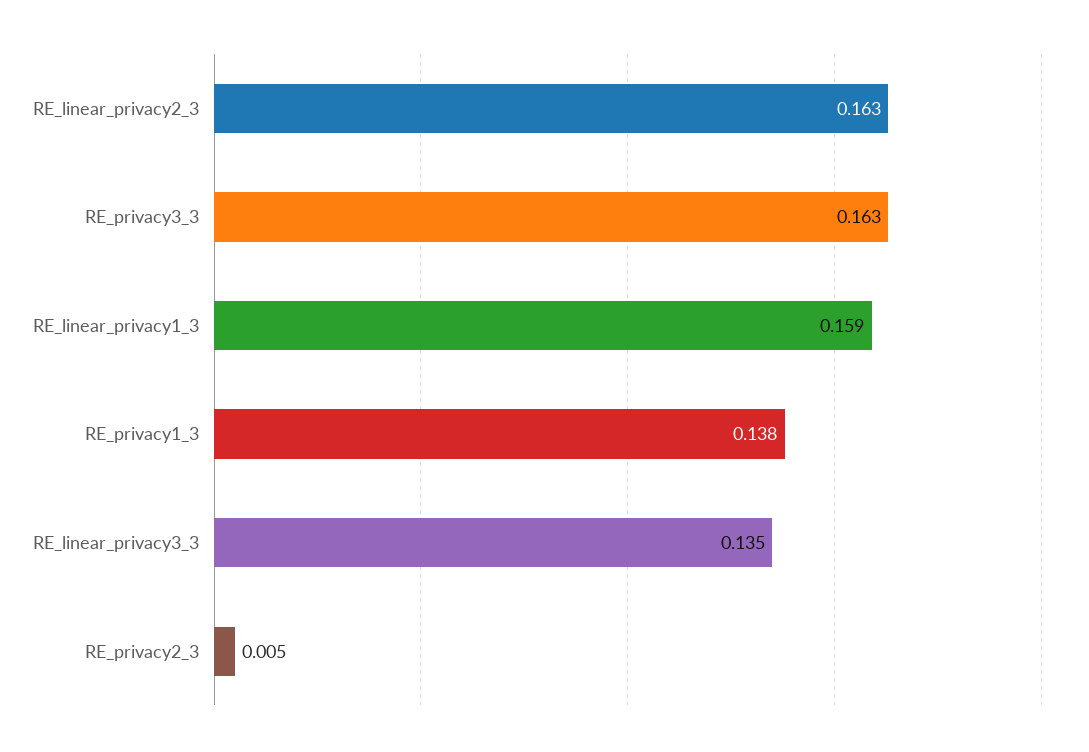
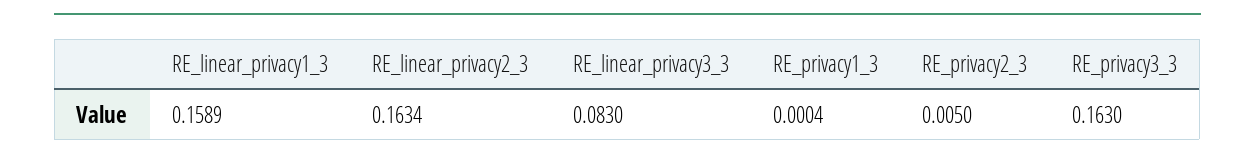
  {
    "RE_linear_privacy2_3": 0.1634,
    "RE_privacy3_3": 0.163,
    "RE_linear_privacy1_3": 0.1589,
-   "RE_privacy1_3": 0.138,
+   "RE_privacy1_3": 0.0004,
-   "RE_linear_privacy3_3": 0.135,
+   "RE_linear_privacy3_3": 0.083,
    "RE_privacy2_3": 0.005
  }

